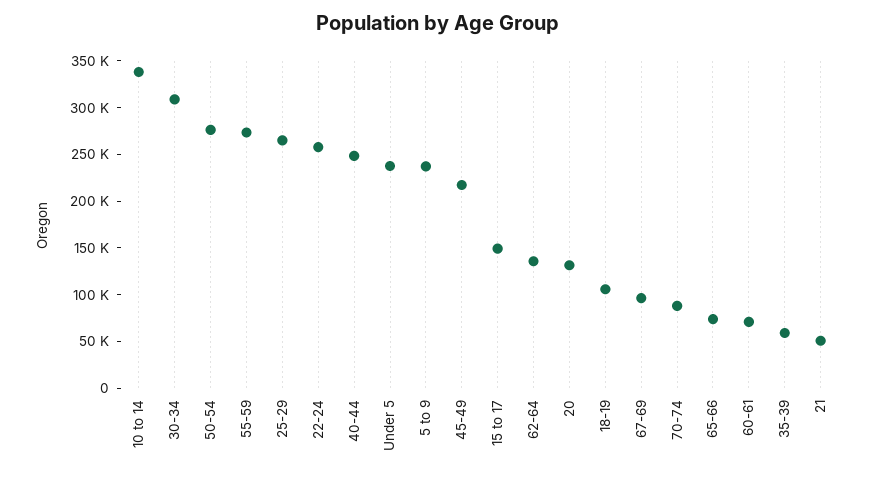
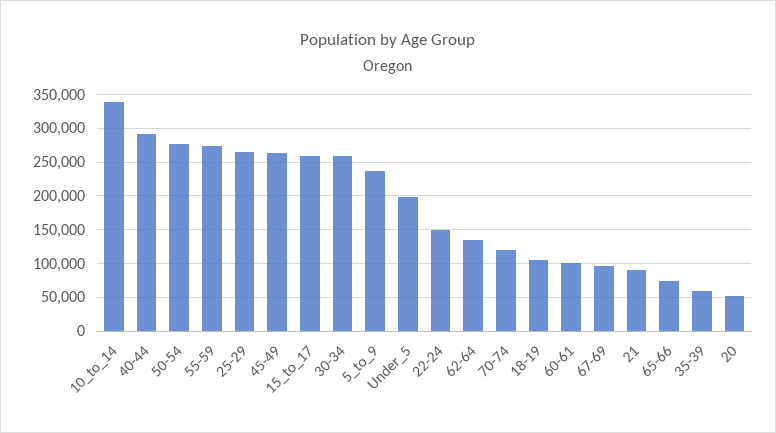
  {
    "10 to 14": 340000,
-   "30-34": 310000,
+   "30-34": 260000,
    "50-54": 280000,
    "55-59": 270000,
    "25-29": 270000,
-   "22-24": 260000,
+   "22-24": 150000,
-   "40-44": 250000,
+   "40-44": 290000,
-   "Under 5": 240000,
+   "Under 5": 200000,
    "5 to 9": 240000,
-   "45-49": 220000,
+   "45-49": 260000,
-   "15 to 17": 150000,
+   "15 to 17": 260000,
    "62-64": 140000,
-   "20": 130000,
+   "20": 50000,
    "18-19": 110000,
    "67-69": 100000,
-   "70-74": 90000,
+   "70-74": 120000,
    "65-66": 70000,
-   "60-61": 70000,
+   "60-61": 100000,
    "35-39": 60000,
-   "21": 50000
+   "21": 90000
  }

